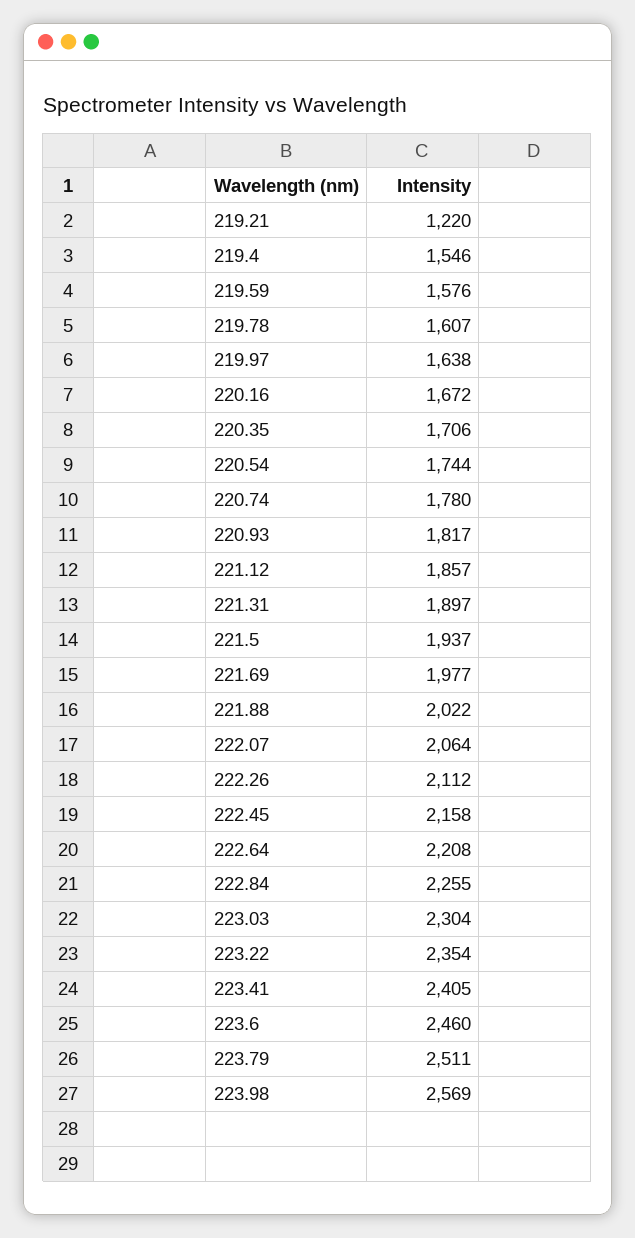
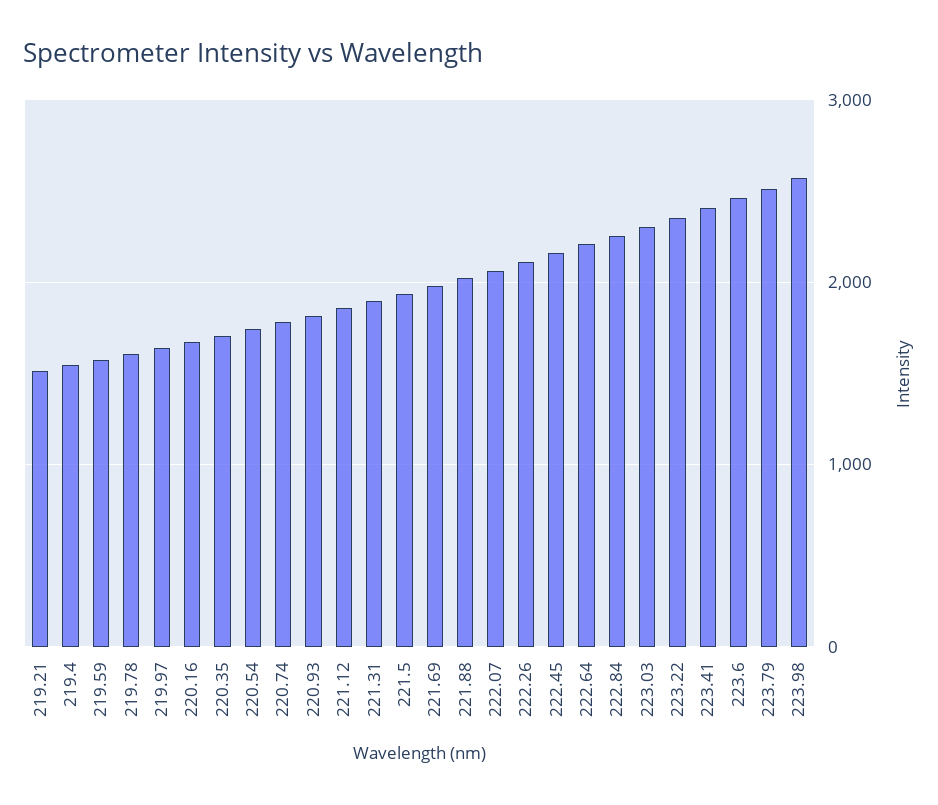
  {
-   "219.21": 1220,
+   "219.21": 1500,
    "219.4": 1546,
    "219.59": 1576,
    "219.78": 1607,
    "219.97": 1638,
    "220.16": 1672,
    "220.35": 1706,
    "220.54": 1744,
    "220.74": 1780,
    "220.93": 1817,
    "221.12": 1857,
    "221.31": 1897,
    "221.5": 1937,
    "221.69": 1977,
    "221.88": 2022,
    "222.07": 2064,
    "222.26": 2112,
    "222.45": 2158,
    "222.64": 2208,
    "222.84": 2255,
    "223.03": 2304,
    "223.22": 2354,
    "223.41": 2405,
    "223.6": 2460,
    "223.79": 2511,
    "223.98": 2569
  }

